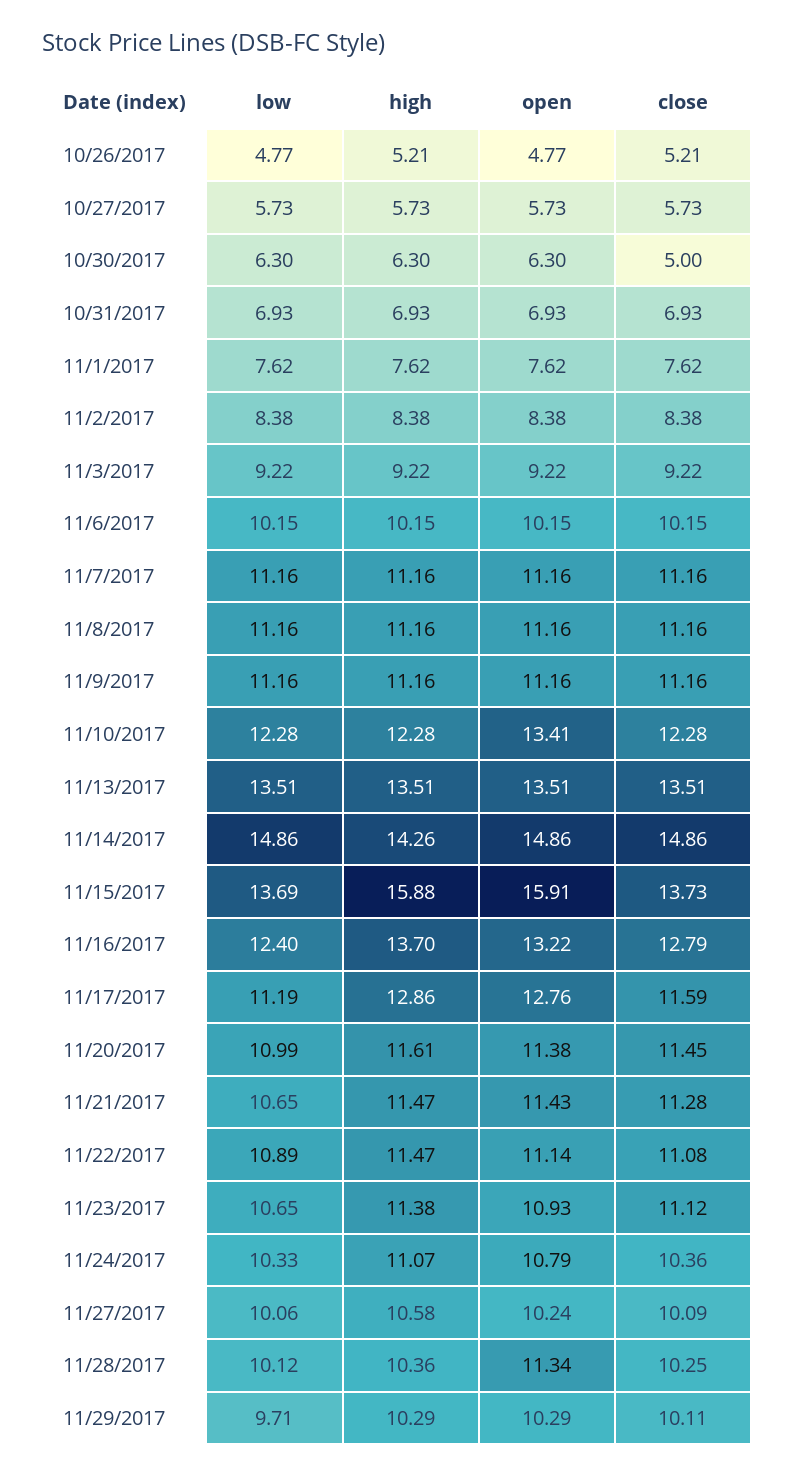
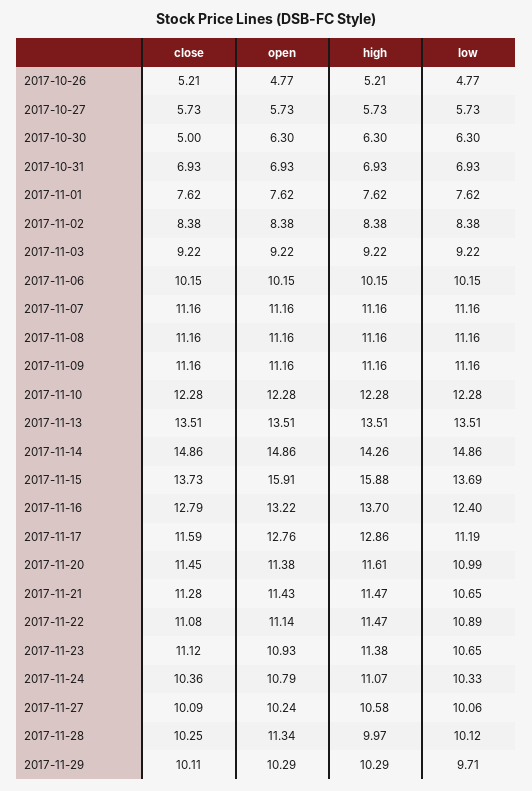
  {
    "low": {
      "10/26/2017": 4.77,
      "10/27/2017": 5.73,
      "10/30/2017": 6.3,
      "10/31/2017": 6.93,
      "11/1/2017": 7.62,
      "11/2/2017": 8.38,
      "11/3/2017": 9.22,
      "11/6/2017": 10.15,
      "11/7/2017": 11.16,
      "11/8/2017": 11.16,
      "11/9/2017": 11.16,
      "11/10/2017": 12.28,
      "11/13/2017": 13.51,
      "11/14/2017": 14.86,
      "11/15/2017": 13.69,
      "11/16/2017": 12.4,
      "11/17/2017": 11.19,
      "11/20/2017": 10.99,
      "11/21/2017": 10.65,
      "11/22/2017": 10.89,
      "11/23/2017": 10.65,
      "11/24/2017": 10.33,
      "11/27/2017": 10.06,
      "11/28/2017": 10.12,
      "11/29/2017": 9.71
    },
    "high": {
      "10/26/2017": 5.21,
      "10/27/2017": 5.73,
      "10/30/2017": 6.3,
      "10/31/2017": 6.93,
      "11/1/2017": 7.62,
      "11/2/2017": 8.38,
      "11/3/2017": 9.22,
      "11/6/2017": 10.15,
      "11/7/2017": 11.16,
      "11/8/2017": 11.16,
      "11/9/2017": 11.16,
      "11/10/2017": 12.28,
      "11/13/2017": 13.51,
      "11/14/2017": 14.26,
      "11/15/2017": 15.88,
      "11/16/2017": 13.7,
      "11/17/2017": 12.86,
      "11/20/2017": 11.61,
      "11/21/2017": 11.47,
      "11/22/2017": 11.47,
      "11/23/2017": 11.38,
      "11/24/2017": 11.07,
      "11/27/2017": 10.58,
-     "11/28/2017": 10.36,
+     "11/28/2017": 9.97,
      "11/29/2017": 10.29
    },
    "open": {
      "10/26/2017": 4.77,
      "10/27/2017": 5.73,
      "10/30/2017": 6.3,
      "10/31/2017": 6.93,
      "11/1/2017": 7.62,
      "11/2/2017": 8.38,
      "11/3/2017": 9.22,
      "11/6/2017": 10.15,
      "11/7/2017": 11.16,
      "11/8/2017": 11.16,
      "11/9/2017": 11.16,
-     "11/10/2017": 13.41,
+     "11/10/2017": 12.28,
      "11/13/2017": 13.51,
      "11/14/2017": 14.86,
      "11/15/2017": 15.91,
      "11/16/2017": 13.22,
      "11/17/2017": 12.76,
      "11/20/2017": 11.38,
      "11/21/2017": 11.43,
      "11/22/2017": 11.14,
      "11/23/2017": 10.93,
      "11/24/2017": 10.79,
      "11/27/2017": 10.24,
      "11/28/2017": 11.34,
      "11/29/2017": 10.29
    },
    "close": {
      "10/26/2017": 5.21,
      "10/27/2017": 5.73,
      "10/30/2017": 5,
      "10/31/2017": 6.93,
      "11/1/2017": 7.62,
      "11/2/2017": 8.38,
      "11/3/2017": 9.22,
      "11/6/2017": 10.15,
      "11/7/2017": 11.16,
      "11/8/2017": 11.16,
      "11/9/2017": 11.16,
      "11/10/2017": 12.28,
      "11/13/2017": 13.51,
      "11/14/2017": 14.86,
      "11/15/2017": 13.73,
      "11/16/2017": 12.79,
      "11/17/2017": 11.59,
      "11/20/2017": 11.45,
      "11/21/2017": 11.28,
      "11/22/2017": 11.08,
      "11/23/2017": 11.12,
      "11/24/2017": 10.36,
      "11/27/2017": 10.09,
      "11/28/2017": 10.25,
      "11/29/2017": 10.11
    }
  }

